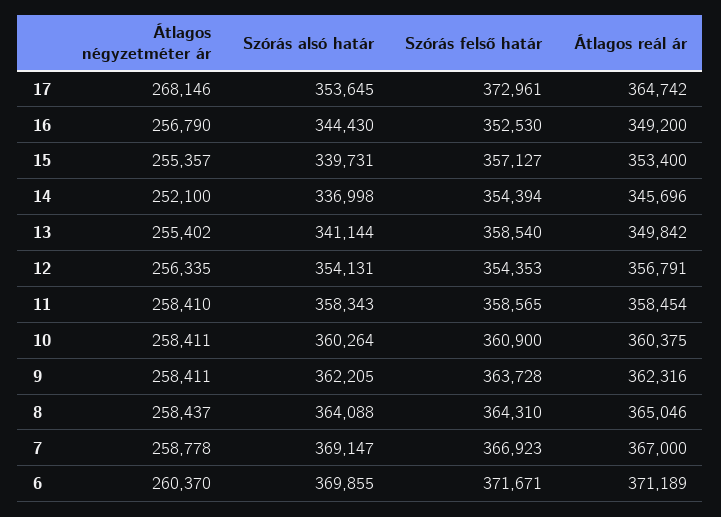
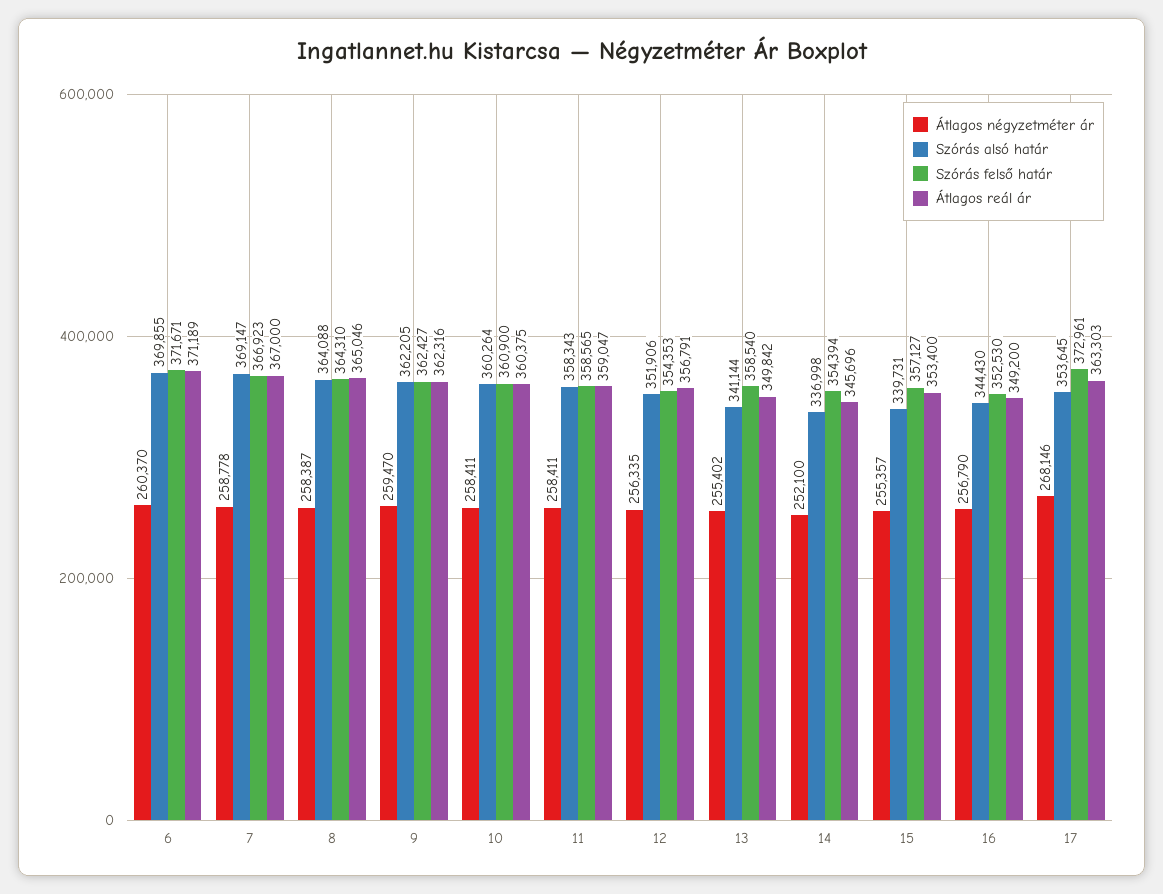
  {
    "Átlagos négyzetméter ár": {
      "17": 268146,
      "16": 256790,
      "15": 255357,
      "14": 252100,
      "13": 255402,
      "12": 256335,
-     "11": 258410,
+     "11": 258411,
      "10": 258411,
-     "9": 258411,
+     "9": 259470,
-     "8": 258437,
+     "8": 258387,
      "7": 258778,
      "6": 260370
    },
    "Szórás alsó határ": {
      "17": 353645,
      "16": 344430,
      "15": 339731,
      "14": 336998,
      "13": 341144,
-     "12": 354131,
+     "12": 351906,
      "11": 358343,
      "10": 360264,
      "9": 362205,
      "8": 364088,
      "7": 369147,
      "6": 369855
    },
    "Szórás felső határ": {
      "17": 372961,
      "16": 352530,
      "15": 357127,
      "14": 354394,
      "13": 358540,
      "12": 354353,
      "11": 358565,
      "10": 360900,
-     "9": 363728,
+     "9": 362427,
      "8": 364310,
      "7": 366923,
      "6": 371671
    },
    "Átlagos reál ár": {
-     "17": 364742,
+     "17": 363303,
      "16": 349200,
      "15": 353400,
      "14": 345696,
      "13": 349842,
      "12": 356791,
-     "11": 358454,
+     "11": 359047,
      "10": 360375,
      "9": 362316,
      "8": 365046,
      "7": 367000,
      "6": 371189
    }
  }

